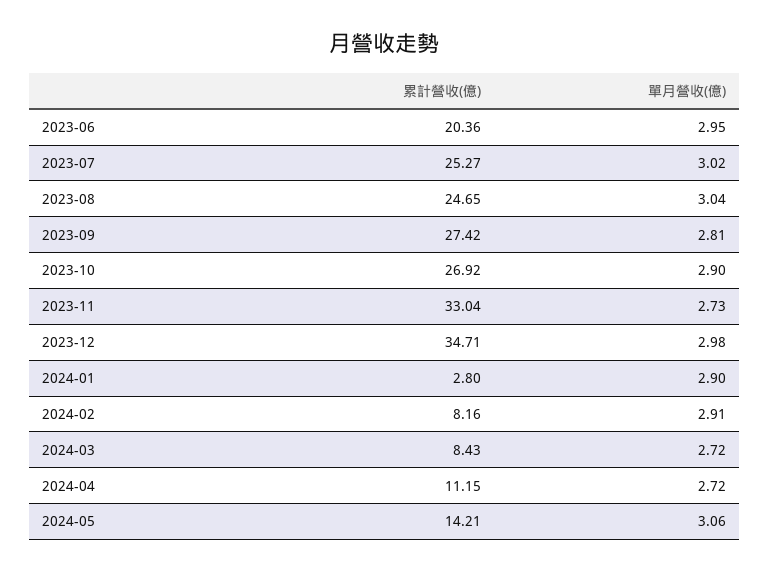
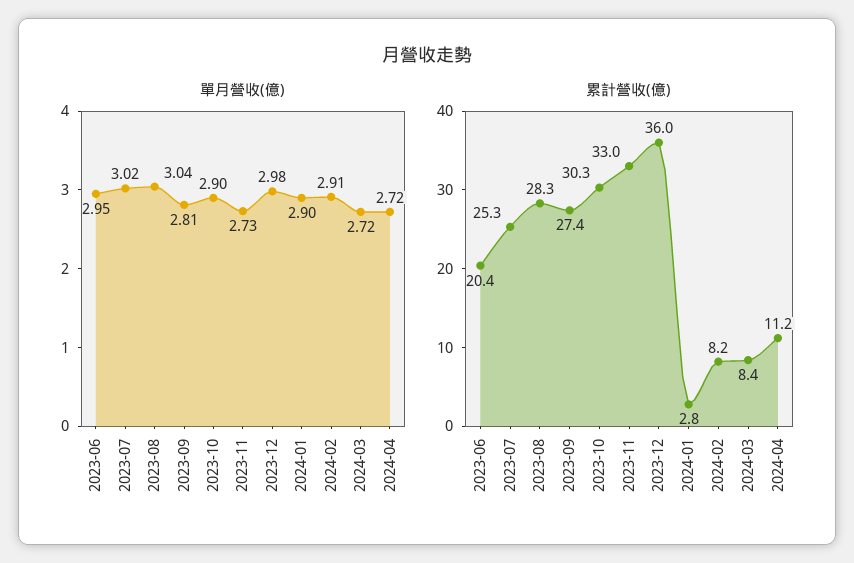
  {
    "累計營收(億)": {
      "2023-06": 20.36,
      "2023-07": 25.27,
-     "2023-08": 24.65,
+     "2023-08": 28.3,
      "2023-09": 27.42,
-     "2023-10": 26.92,
+     "2023-10": 30.3,
      "2023-11": 33.04,
-     "2023-12": 34.71,
+     "2023-12": 36,
      "2024-01": 2.8,
      "2024-02": 8.16,
      "2024-03": 8.43,
-     "2024-04": 11.15,
+     "2024-04": 11.15
-     "2024-05": 14.21
    },
    "單月營收(億)": {
      "2023-06": 2.95,
      "2023-07": 3.02,
      "2023-08": 3.04,
      "2023-09": 2.81,
      "2023-10": 2.9,
      "2023-11": 2.73,
      "2023-12": 2.98,
      "2024-01": 2.9,
      "2024-02": 2.91,
      "2024-03": 2.72,
-     "2024-04": 2.72,
+     "2024-04": 2.72
-     "2024-05": 3.06
    }
  }

